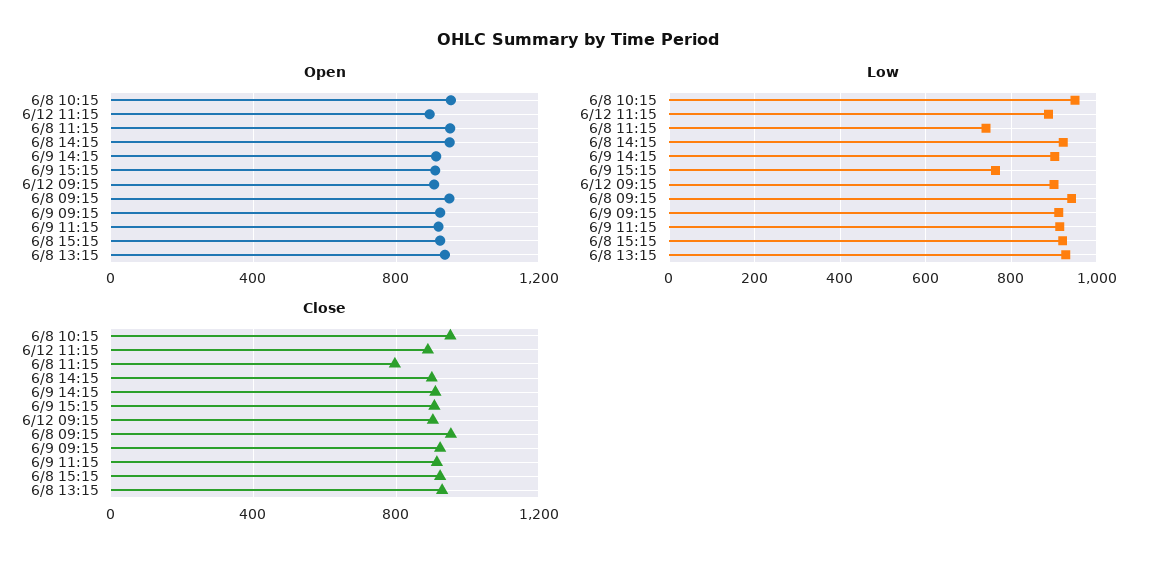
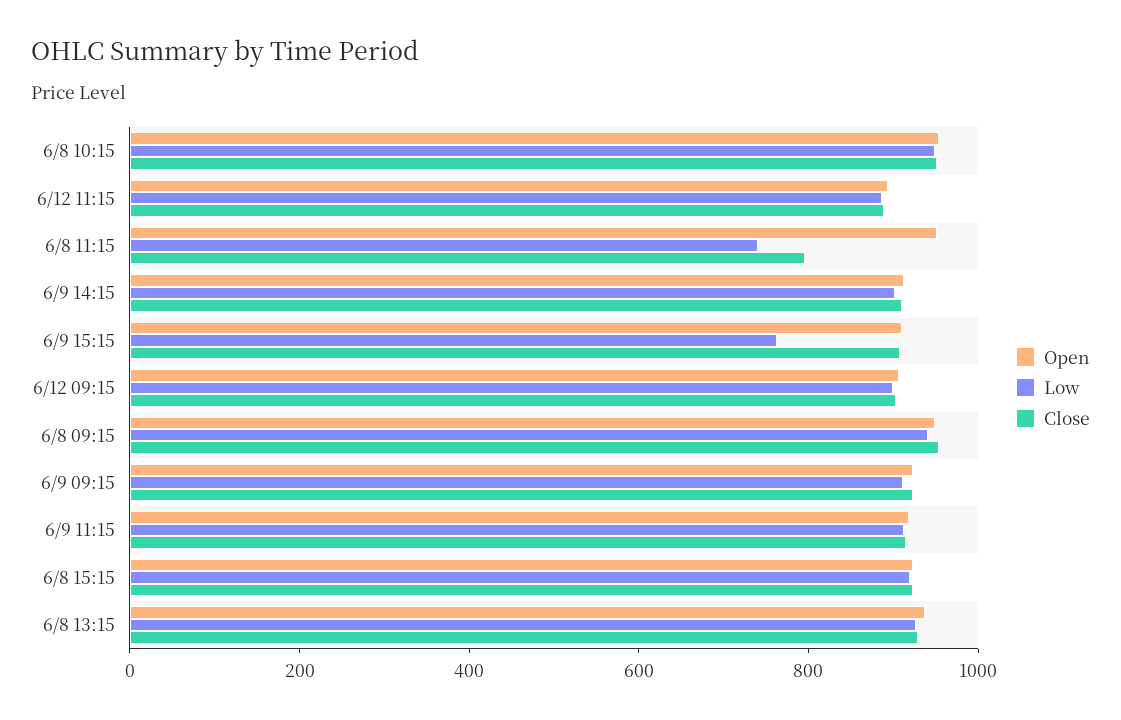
  {
    "Open": {
      "6/8 10:15": 950,
      "6/12 11:15": 900,
      "6/8 11:15": 950,
-     "6/8 14:15": 950,
      "6/9 14:15": 900,
      "6/9 15:15": 900,
      "6/12 09:15": 900,
      "6/8 09:15": 950,
      "6/9 09:15": 900,
      "6/9 11:15": 900,
      "6/8 15:15": 900,
      "6/8 13:15": 950
    },
    "Low": {
      "6/8 10:15": 940,
      "6/12 11:15": 880,
      "6/8 11:15": 740,
-     "6/8 14:15": 920,
      "6/9 14:15": 900,
      "6/9 15:15": 760,
      "6/12 09:15": 900,
      "6/8 09:15": 940,
      "6/9 09:15": 920,
      "6/9 11:15": 920,
      "6/8 15:15": 920,
      "6/8 13:15": 920
    },
    "Close": {
      "6/8 10:15": 950,
      "6/12 11:15": 900,
      "6/8 11:15": 800,
-     "6/8 14:15": 900,
      "6/9 14:15": 900,
      "6/9 15:15": 900,
      "6/12 09:15": 900,
      "6/8 09:15": 950,
      "6/9 09:15": 900,
      "6/9 11:15": 900,
      "6/8 15:15": 900,
      "6/8 13:15": 950
    }
  }

